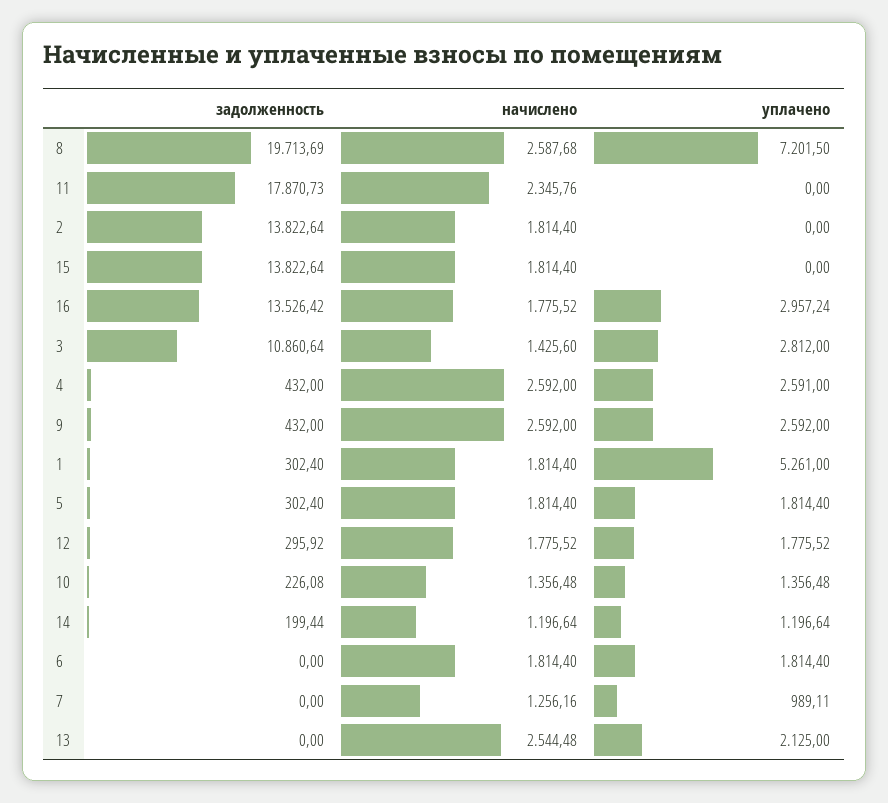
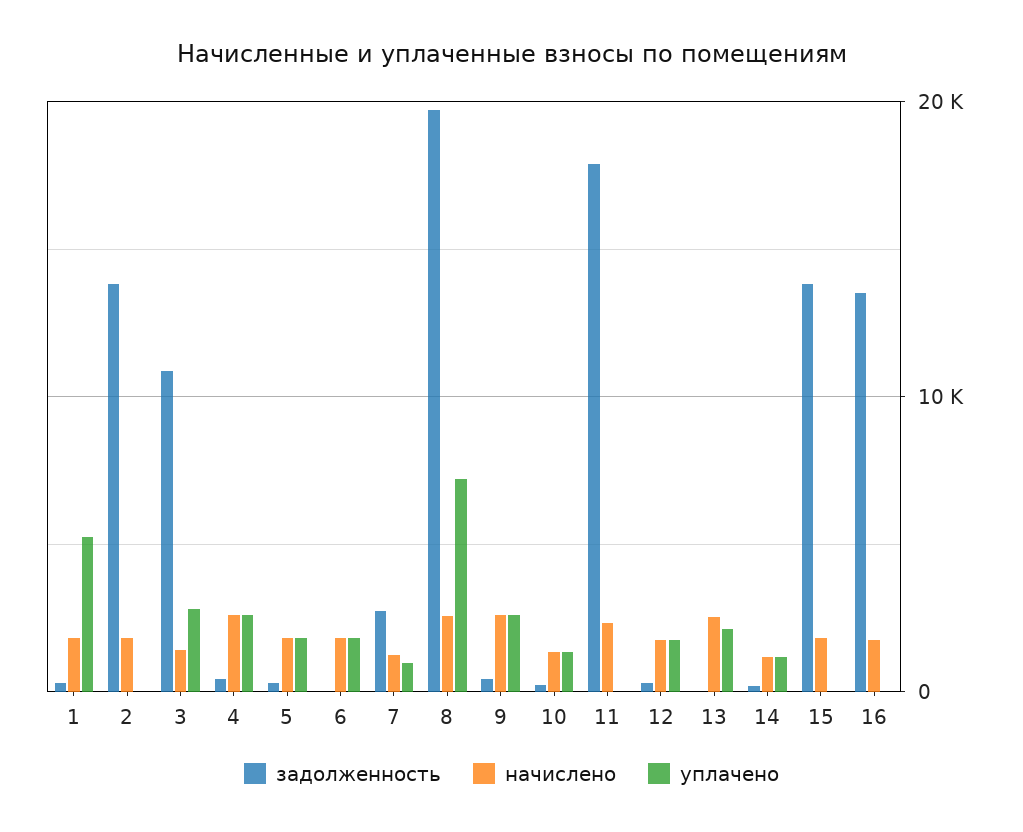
  {
    "задолженность": {
      "8": 19713.69,
      "11": 17870.73,
      "2": 13822.64,
      "15": 13822.64,
      "16": 13526.42,
      "3": 10860.64,
      "4": 432,
      "9": 432,
      "1": 302.4,
      "5": 302.4,
      "12": 295.92,
      "10": 226.08,
      "14": 199.44,
      "6": 0,
-     "7": 0,
+     "7": 3000,
      "13": 0
    },
    "начислено": {
      "8": 2587.68,
      "11": 2345.76,
      "2": 1814.4,
      "15": 1814.4,
      "16": 1775.52,
      "3": 1425.6,
      "4": 2592,
      "9": 2592,
      "1": 1814.4,
      "5": 1814.4,
      "12": 1775.52,
      "10": 1356.48,
      "14": 1196.64,
      "6": 1814.4,
      "7": 1256.16,
      "13": 2544.48
    },
    "уплачено": {
      "8": 7201.5,
      "11": 0,
      "2": 0,
      "15": 0,
-     "16": 2957.24,
+     "16": 0,
      "3": 2812,
      "4": 2591,
      "9": 2592,
      "1": 5261,
      "5": 1814.4,
      "12": 1775.52,
      "10": 1356.48,
      "14": 1196.64,
      "6": 1814.4,
      "7": 989.11,
      "13": 2125
    }
  }

